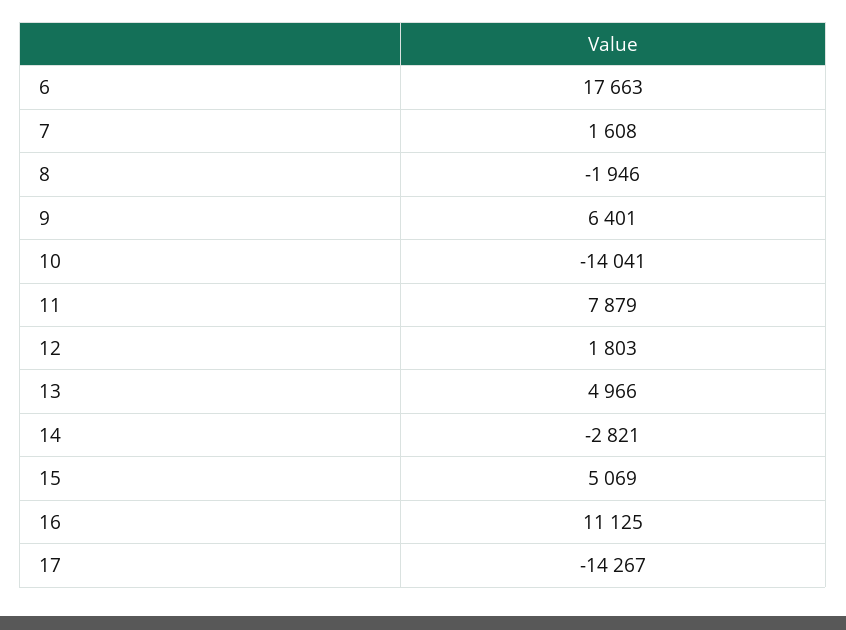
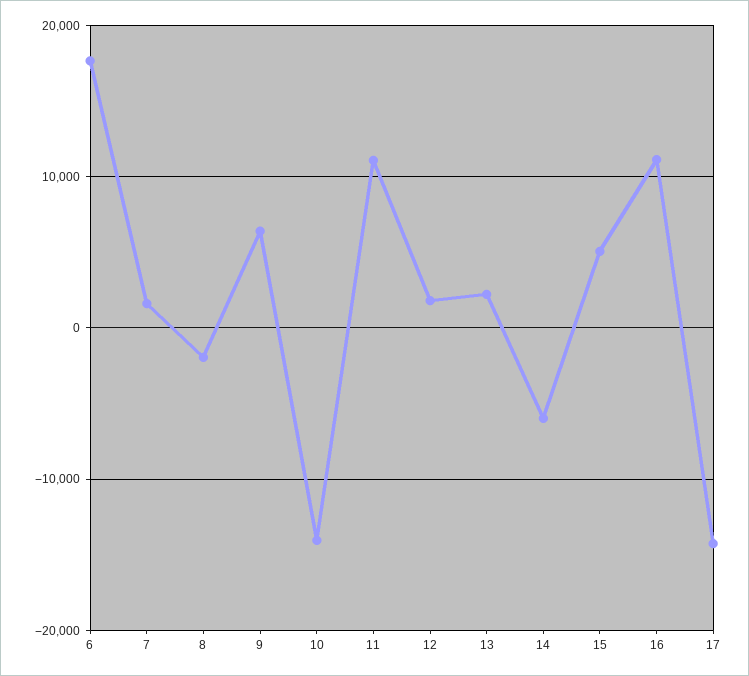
  {
    "6": 17663,
    "7": 1608,
    "8": -1946,
    "9": 6401,
    "10": -14041,
-   "11": 7879,
+   "11": 11000,
    "12": 1803,
-   "13": 4966,
+   "13": 2000,
-   "14": -2821,
+   "14": -6000,
    "15": 5069,
    "16": 11125,
    "17": -14267
  }

